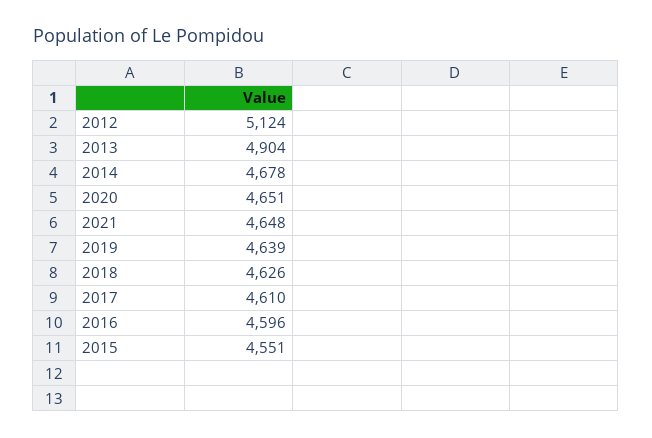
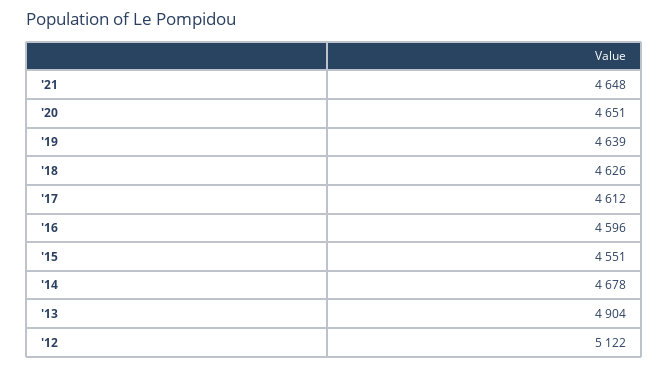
  {
-   "2012": 5124,
+   "2012": 5122,
    "2013": 4904,
    "2014": 4678,
    "2020": 4651,
    "2021": 4648,
    "2019": 4639,
    "2018": 4626,
-   "2017": 4610,
+   "2017": 4612,
    "2016": 4596,
    "2015": 4551
  }

